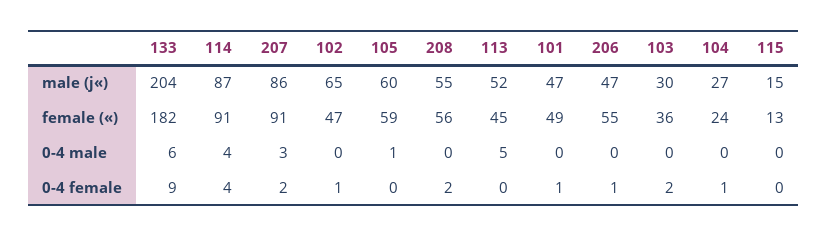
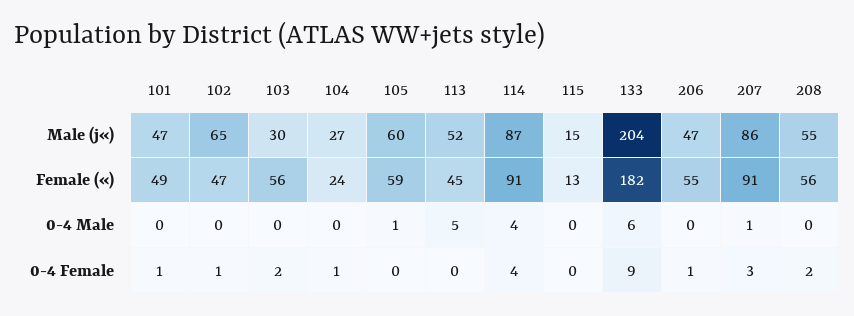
  {
    "133": {
      "male (j«)": 204,
      "female («)": 182,
      "0-4 male": 6,
      "0-4 female": 9
    },
    "114": {
      "male (j«)": 87,
      "female («)": 91,
      "0-4 male": 4,
      "0-4 female": 4
    },
    "207": {
      "male (j«)": 86,
      "female («)": 91,
-     "0-4 male": 3,
+     "0-4 male": 1,
-     "0-4 female": 2
+     "0-4 female": 3
    },
    "102": {
      "male (j«)": 65,
      "female («)": 47,
      "0-4 male": 0,
      "0-4 female": 1
    },
    "105": {
      "male (j«)": 60,
      "female («)": 59,
      "0-4 male": 1,
      "0-4 female": 0
    },
    "208": {
      "male (j«)": 55,
      "female («)": 56,
      "0-4 male": 0,
      "0-4 female": 2
    },
    "113": {
      "male (j«)": 52,
      "female («)": 45,
      "0-4 male": 5,
      "0-4 female": 0
    },
    "101": {
      "male (j«)": 47,
      "female («)": 49,
      "0-4 male": 0,
      "0-4 female": 1
    },
    "206": {
      "male (j«)": 47,
      "female («)": 55,
      "0-4 male": 0,
      "0-4 female": 1
    },
    "103": {
      "male (j«)": 30,
-     "female («)": 36,
+     "female («)": 56,
      "0-4 male": 0,
      "0-4 female": 2
    },
    "104": {
      "male (j«)": 27,
      "female («)": 24,
      "0-4 male": 0,
      "0-4 female": 1
    },
    "115": {
      "male (j«)": 15,
      "female («)": 13,
      "0-4 male": 0,
      "0-4 female": 0
    }
  }

